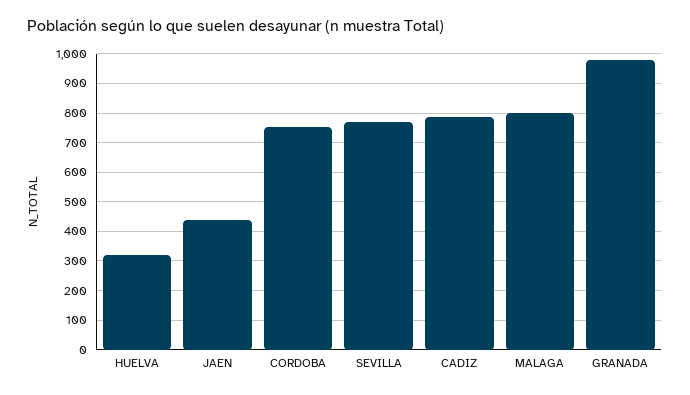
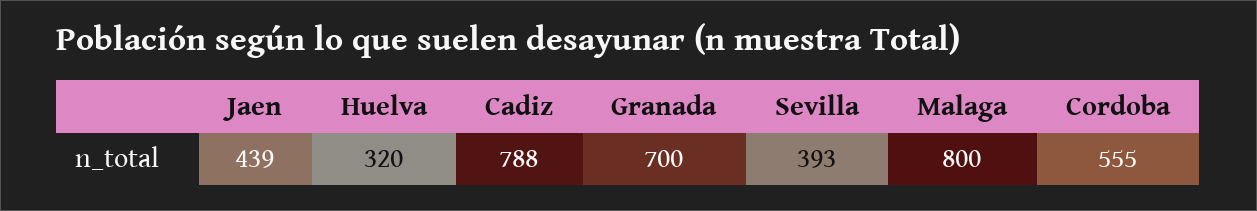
  {
    "HUELVA": 320,
    "JAEN": 439,
-   "CORDOBA": 750,
+   "CORDOBA": 555,
-   "SEVILLA": 775,
+   "SEVILLA": 393,
    "CADIZ": 788,
    "MALAGA": 800,
-   "GRANADA": 975
+   "GRANADA": 700
  }

